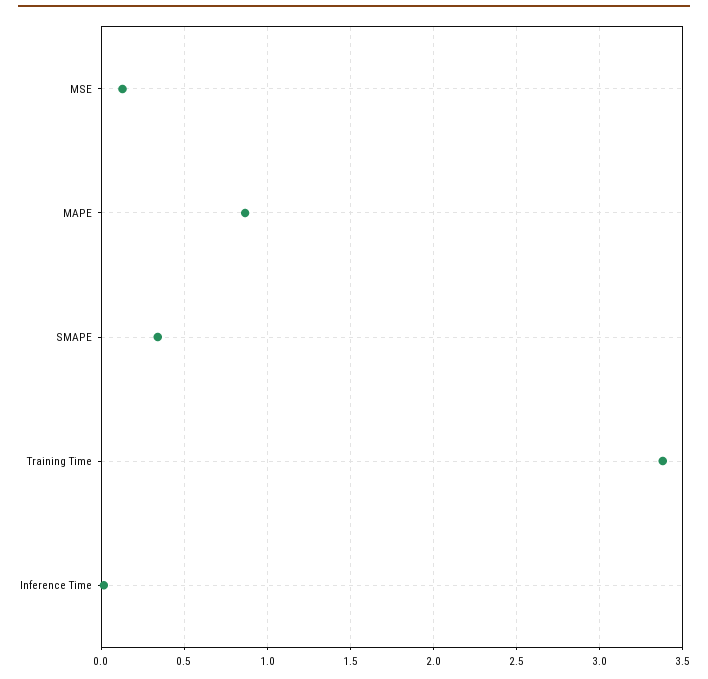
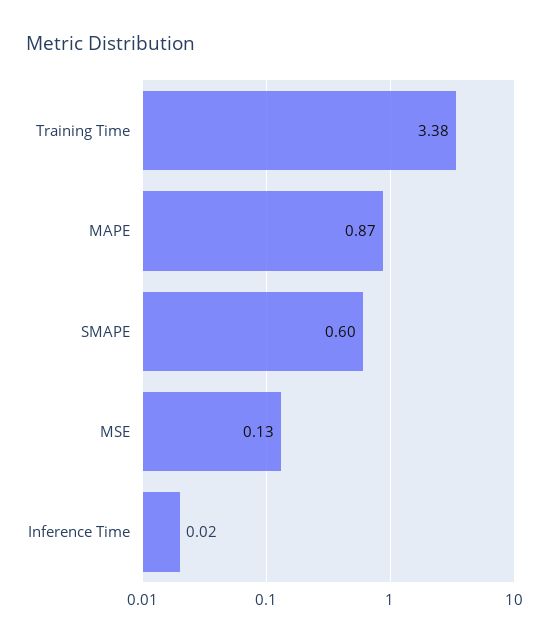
  {
    "MSE": 0.13,
    "MAPE": 0.87,
-   "SMAPE": 0.35,
+   "SMAPE": 0.6,
    "Training Time": 3.38,
    "Inference Time": 0.02
  }

